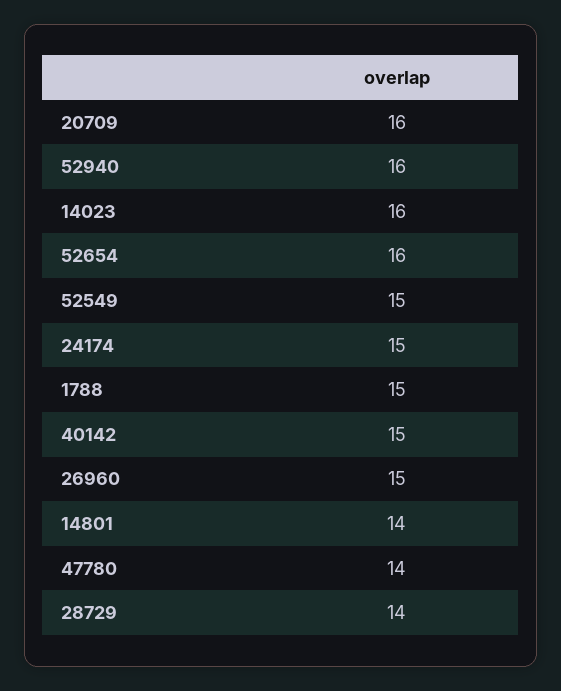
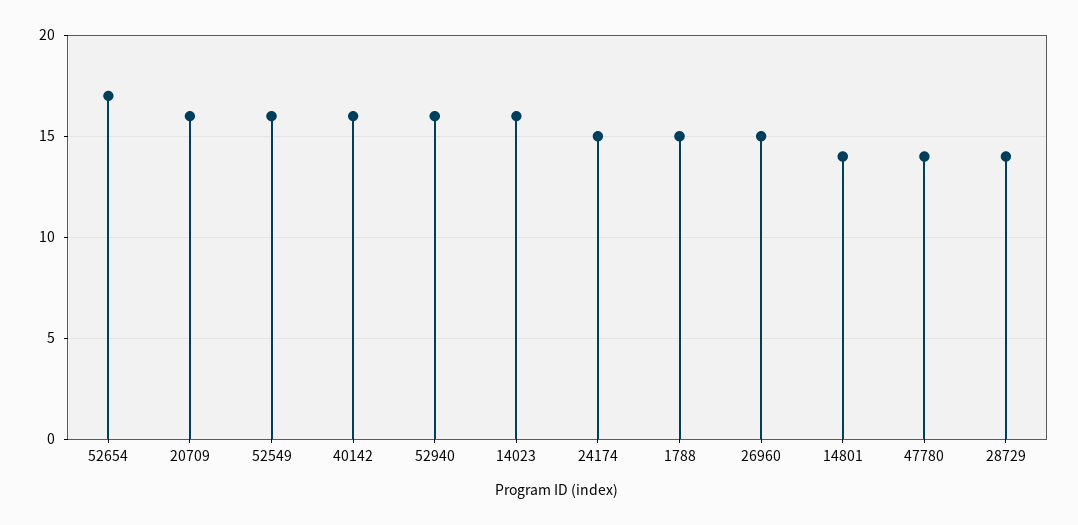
  {
    "20709": 16,
    "52940": 16,
    "14023": 16,
-   "52654": 16,
+   "52654": 17,
-   "52549": 15,
+   "52549": 16,
    "24174": 15,
    "1788": 15,
-   "40142": 15,
+   "40142": 16,
    "26960": 15,
    "14801": 14,
    "47780": 14,
    "28729": 14
  }

